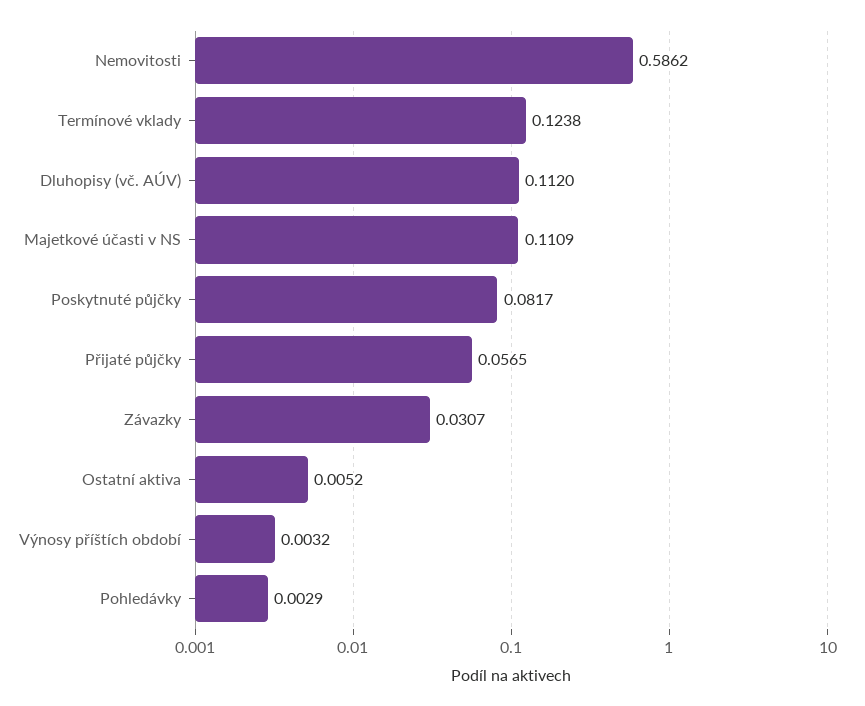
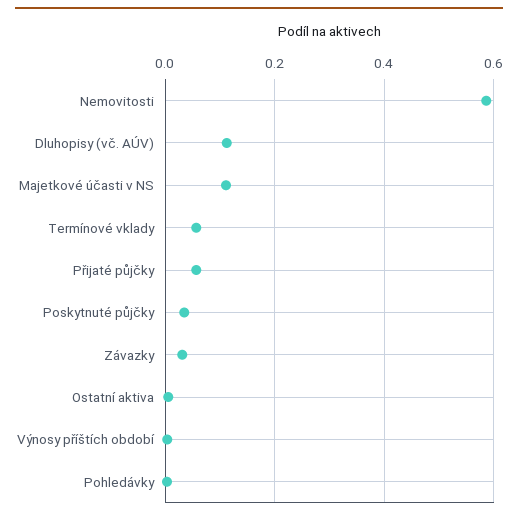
  {
    "Nemovitosti": 0.5862,
-   "Termínové vklady": 0.1238,
+   "Termínové vklady": 0.06,
    "Dluhopisy (vč. AÚV)": 0.112,
    "Majetkové účasti v NS": 0.1109,
-   "Poskytnuté půjčky": 0.0817,
+   "Poskytnuté půjčky": 0.04,
    "Přijaté půjčky": 0.0565,
    "Závazky": 0.0307,
    "Ostatní aktiva": 0.0052,
    "Výnosy příštích období": 0.0032,
    "Pohledávky": 0.0029
  }

